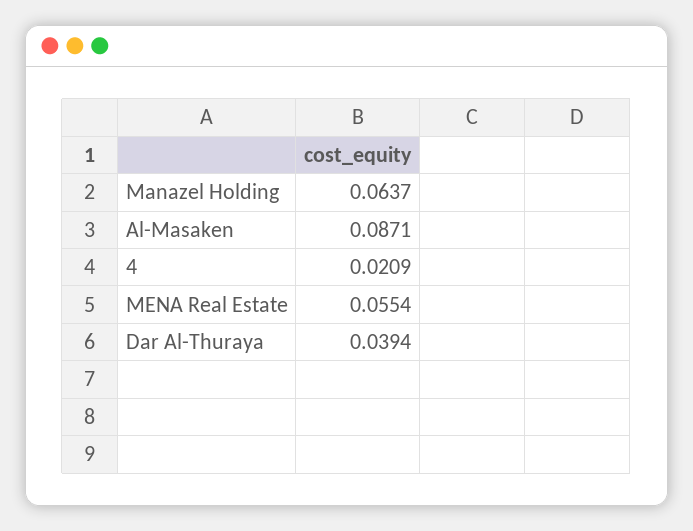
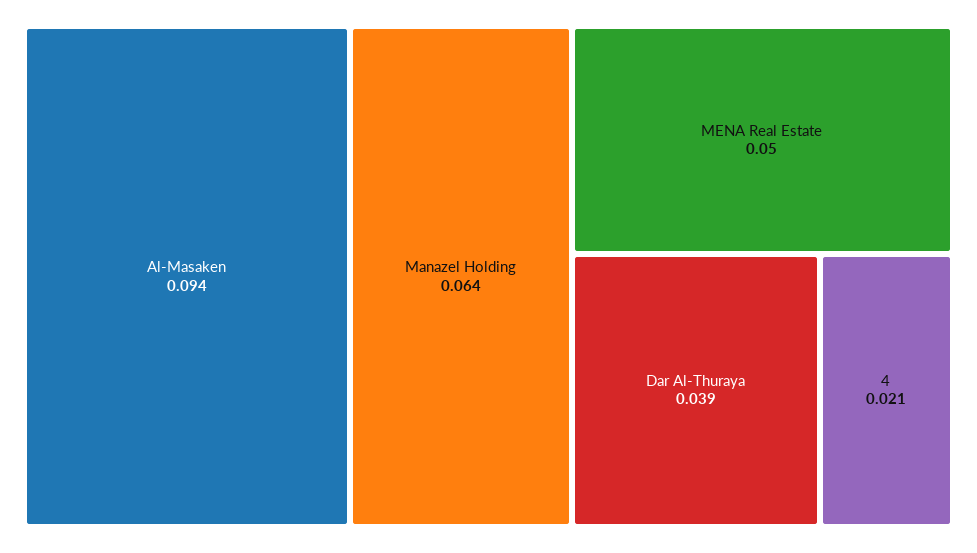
  {
    "Manazel Holding": 0.0637,
-   "Al-Masaken": 0.0871,
+   "Al-Masaken": 0.094,
    "4": 0.0209,
-   "MENA Real Estate": 0.0554,
+   "MENA Real Estate": 0.05,
    "Dar Al-Thuraya": 0.0394
  }

